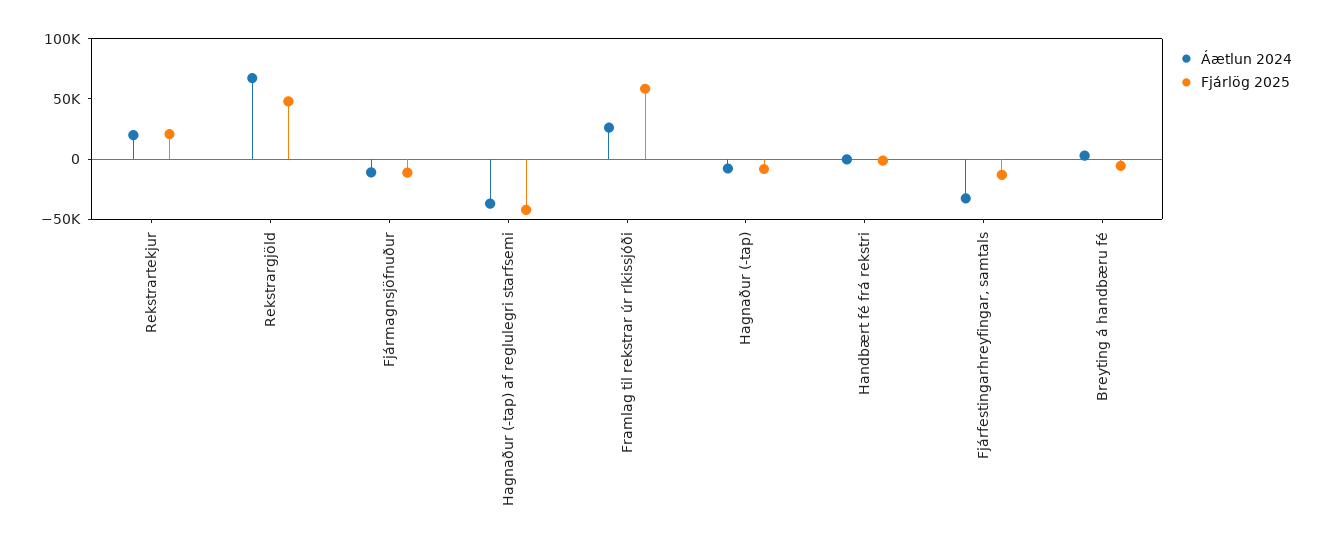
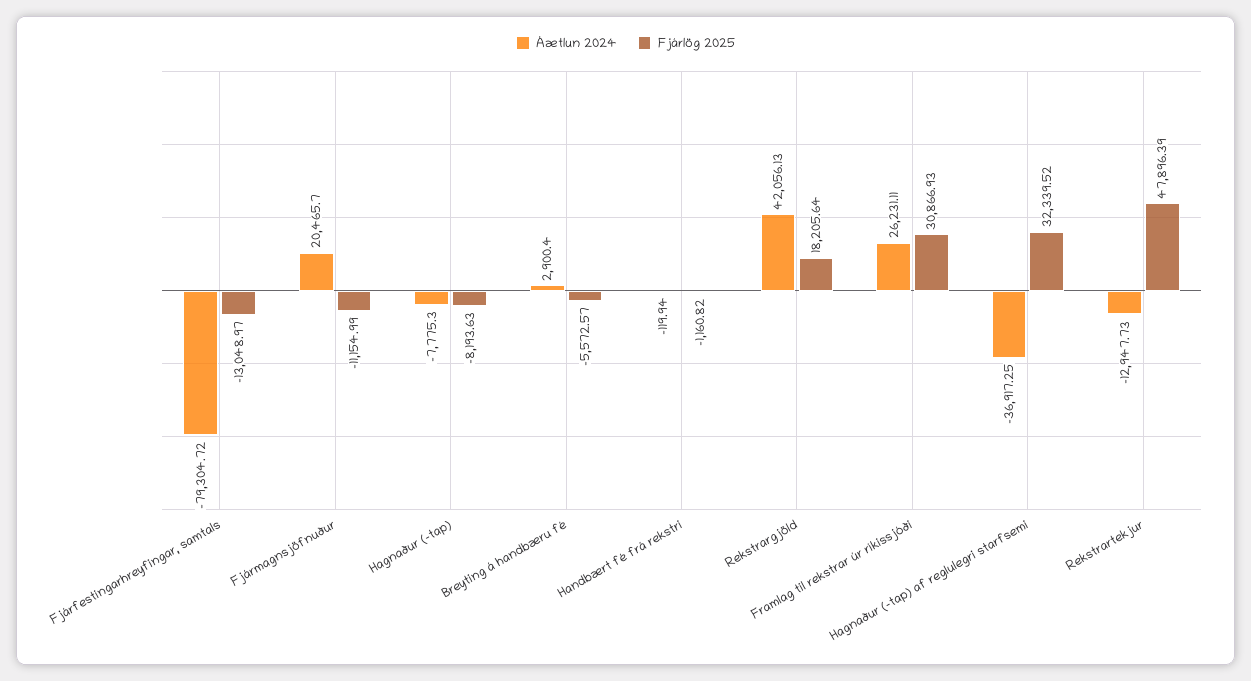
  {
    "Áætlun 2024": {
-     "Rekstrartekjur": 20000,
+     "Rekstrartekjur": -12947.73,
-     "Rekstrargjöld": 70000,
+     "Rekstrargjöld": 42056.13,
-     "Fjármagnsjöfnuður": -10000,
+     "Fjármagnsjöfnuður": 20465.7,
      "Hagnaður (-tap) af reglulegri starfsemi": -36917.25,
      "Framlag til rekstrar úr ríkissjóði": 26231.11,
      "Hagnaður (-tap)": -7775.3,
      "Handbært fé frá rekstri": -119.94,
-     "Fjárfestingarhreyfingar, samtals": -30000,
+     "Fjárfestingarhreyfingar, samtals": -79304.72,
      "Breyting á handbæru fé": 2900.4
    },
    "Fjárlög 2025": {
-     "Rekstrartekjur": 20000,
+     "Rekstrartekjur": 47896.39,
-     "Rekstrargjöld": 50000,
+     "Rekstrargjöld": 18205.64,
      "Fjármagnsjöfnuður": -11154.99,
-     "Hagnaður (-tap) af reglulegri starfsemi": -40000,
+     "Hagnaður (-tap) af reglulegri starfsemi": 32339.52,
-     "Framlag til rekstrar úr ríkissjóði": 60000,
+     "Framlag til rekstrar úr ríkissjóði": 30866.93,
      "Hagnaður (-tap)": -8193.63,
      "Handbært fé frá rekstri": -1160.82,
      "Fjárfestingarhreyfingar, samtals": -13048.97,
      "Breyting á handbæru fé": -5572.57
    }
  }

